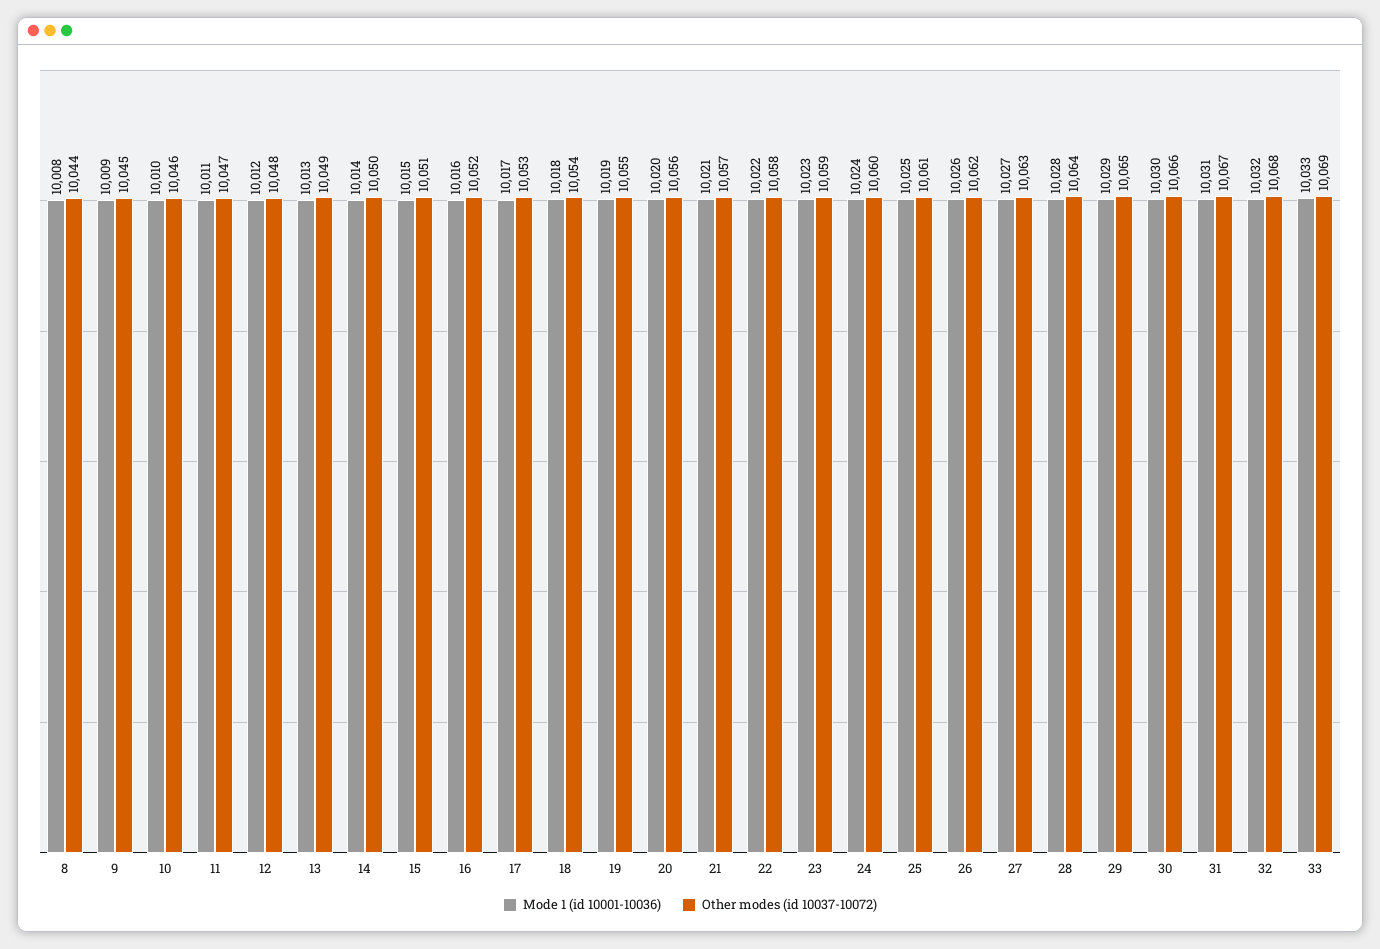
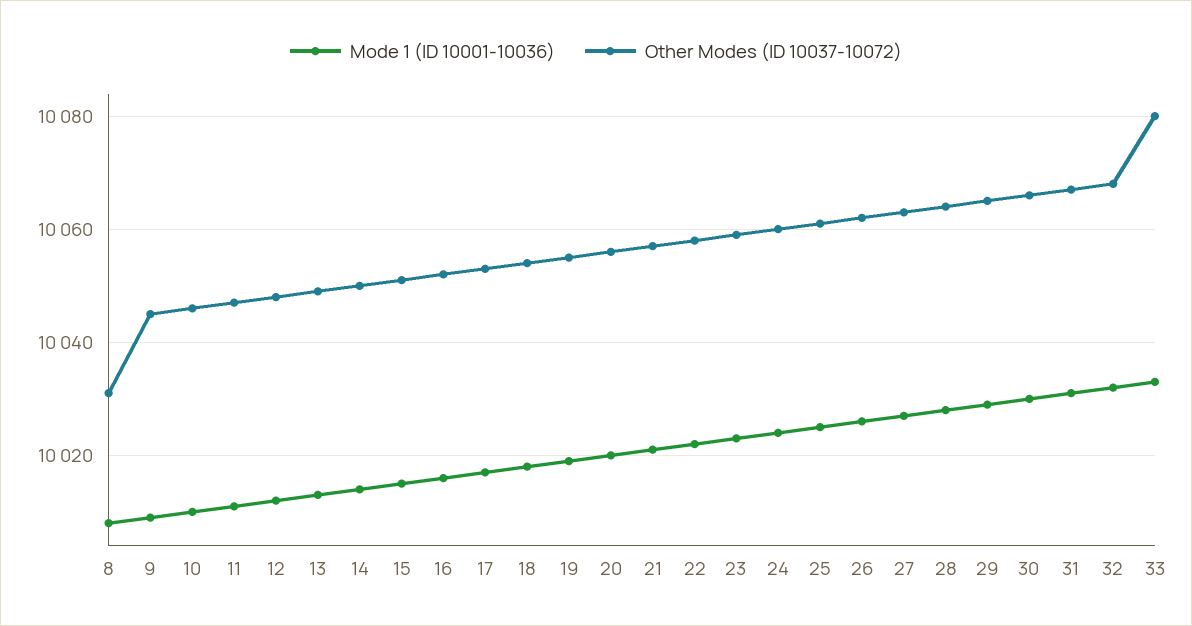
  {
    "Mode 1 (id 10001-10036)": {
      "8": 10008,
      "9": 10009,
      "10": 10010,
      "11": 10011,
      "12": 10012,
      "13": 10013,
      "14": 10014,
      "15": 10015,
      "16": 10016,
      "17": 10017,
      "18": 10018,
      "19": 10019,
      "20": 10020,
      "21": 10021,
      "22": 10022,
      "23": 10023,
      "24": 10024,
      "25": 10025,
      "26": 10026,
      "27": 10027,
      "28": 10028,
      "29": 10029,
      "30": 10030,
      "31": 10031,
      "32": 10032,
      "33": 10033
    },
    "Other modes (id 10037-10072)": {
-     "8": 10044,
+     "8": 10030,
      "9": 10045,
      "10": 10046,
      "11": 10047,
      "12": 10048,
      "13": 10049,
      "14": 10050,
      "15": 10051,
      "16": 10052,
      "17": 10053,
      "18": 10054,
      "19": 10055,
      "20": 10056,
      "21": 10057,
      "22": 10058,
      "23": 10059,
      "24": 10060,
      "25": 10061,
      "26": 10062,
      "27": 10063,
      "28": 10064,
      "29": 10065,
      "30": 10066,
      "31": 10067,
      "32": 10068,
-     "33": 10069
+     "33": 10080
    }
  }

